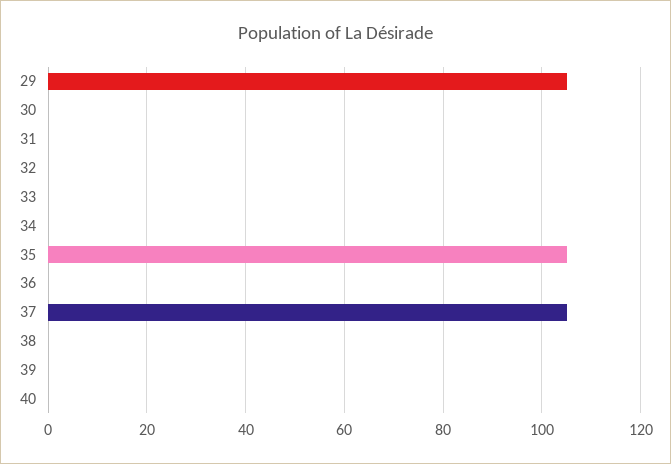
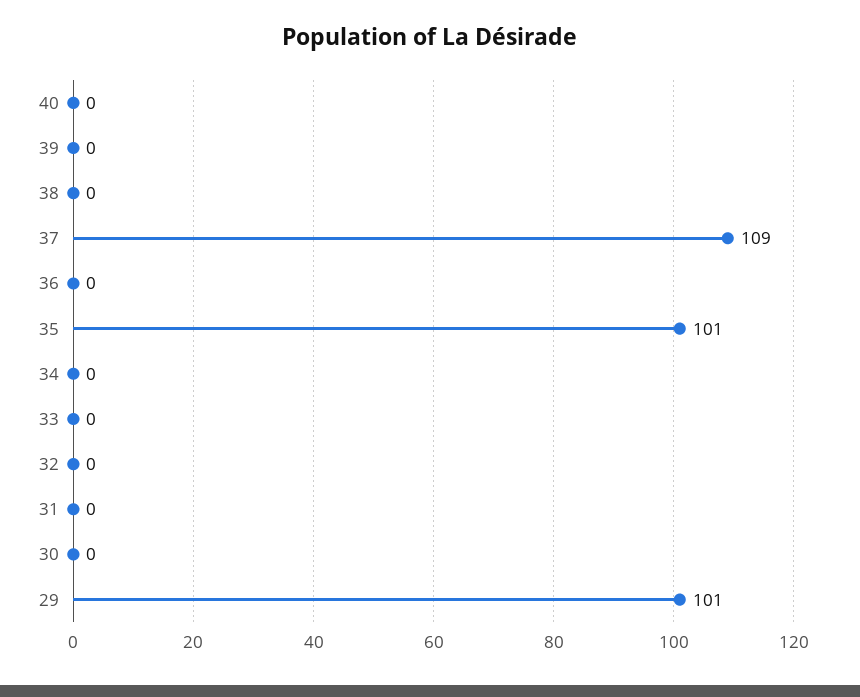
  {
-   "29": 105,
+   "29": 101,
    "30": 0,
    "31": 0,
    "32": 0,
    "33": 0,
    "34": 0,
-   "35": 105,
+   "35": 101,
    "36": 0,
-   "37": 105,
+   "37": 109,
    "38": 0,
    "39": 0,
    "40": 0
  }

